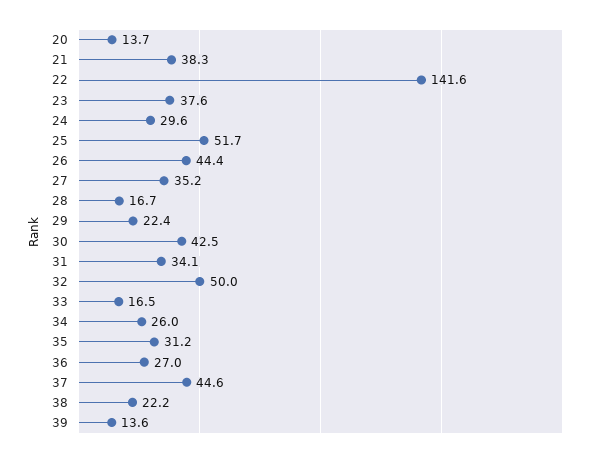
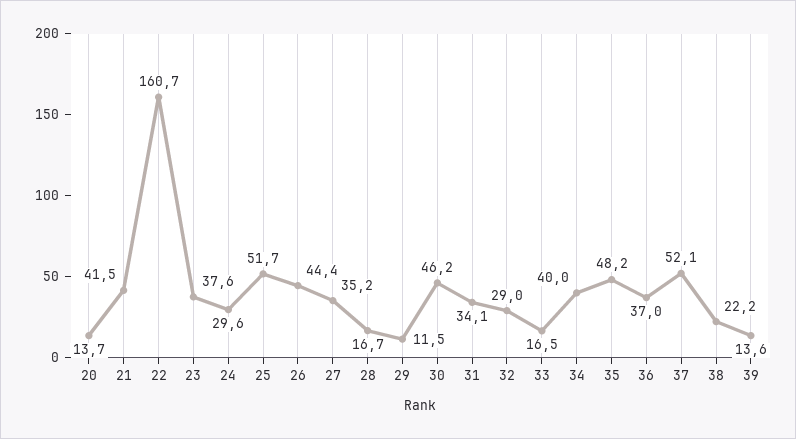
  {
    "20": 13.7,
-   "21": 38.3,
+   "21": 41.5,
-   "22": 141.6,
+   "22": 160.7,
    "23": 37.6,
    "24": 29.6,
    "25": 51.7,
    "26": 44.4,
    "27": 35.2,
    "28": 16.7,
-   "29": 22.4,
+   "29": 11.5,
-   "30": 42.5,
+   "30": 46.2,
    "31": 34.1,
-   "32": 50,
+   "32": 29,
    "33": 16.5,
-   "34": 26,
+   "34": 40,
-   "35": 31.2,
+   "35": 48.2,
-   "36": 27,
+   "36": 37,
-   "37": 44.6,
+   "37": 52.1,
    "38": 22.2,
    "39": 13.6
  }

